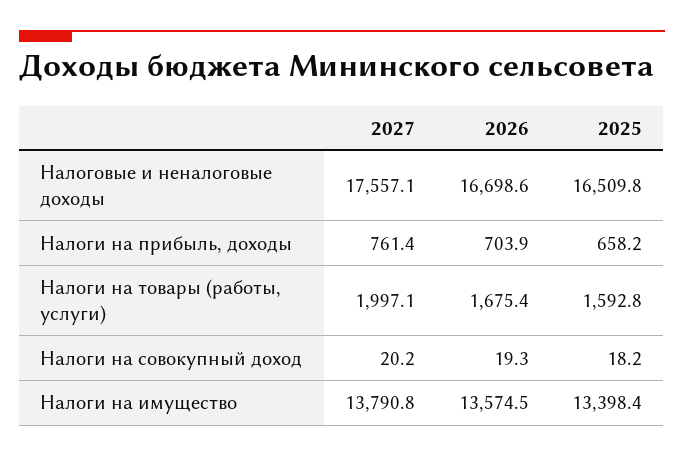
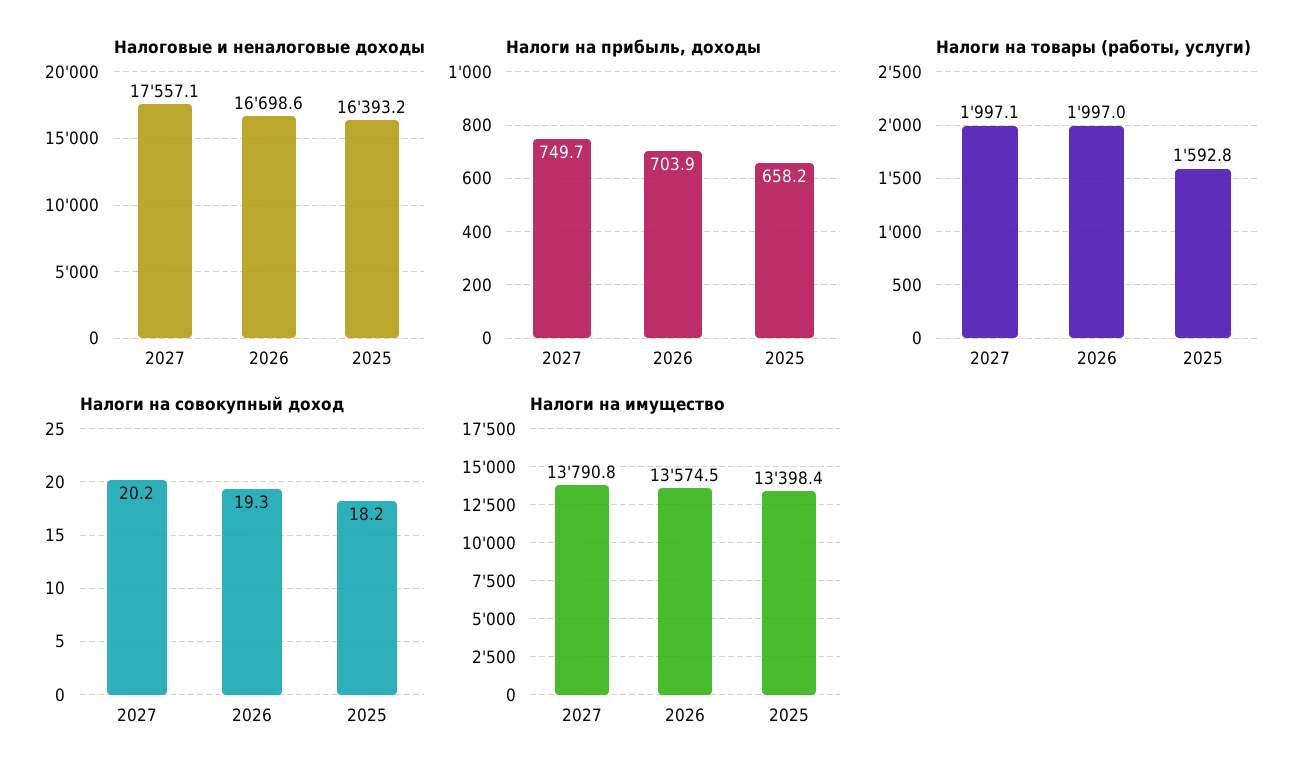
  {
    "Налоговые и неналоговые доходы": {
      "2027": 17557.1,
      "2026": 16698.6,
-     "2025": 16509.8
+     "2025": 16393.2
    },
    "Налоги на прибыль, доходы": {
-     "2027": 761.4,
+     "2027": 749.7,
      "2026": 703.9,
      "2025": 658.2
    },
    "Налоги на товары (работы, услуги)": {
      "2027": 1997.1,
-     "2026": 1675.4,
+     "2026": 1997,
      "2025": 1592.8
    },
    "Налоги на совокупный доход": {
      "2027": 20.2,
      "2026": 19.3,
      "2025": 18.2
    },
    "Налоги на имущество": {
      "2027": 13790.8,
      "2026": 13574.5,
      "2025": 13398.4
    }
  }

